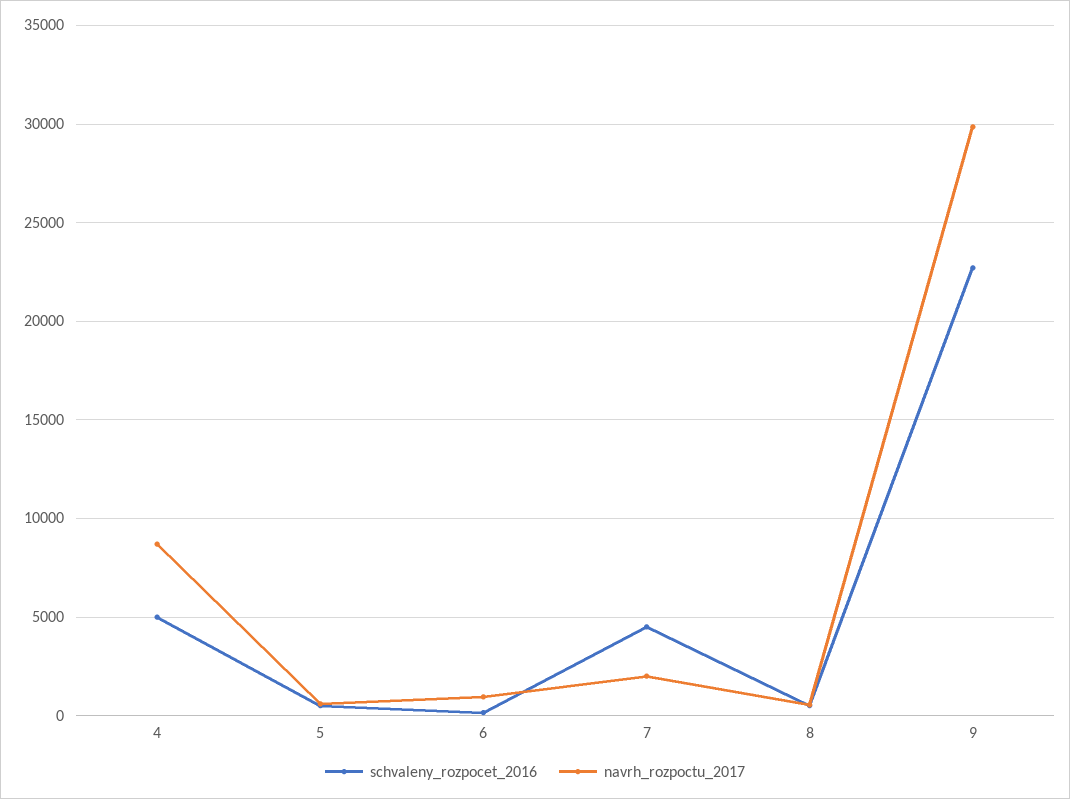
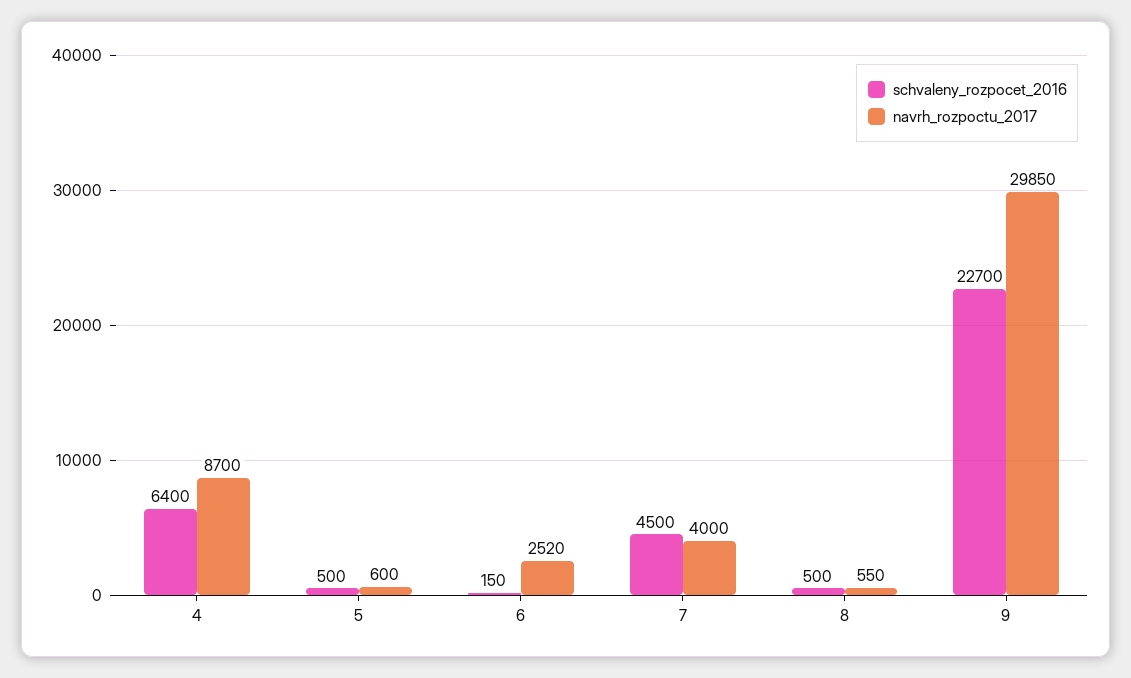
  {
    "schvaleny_rozpocet_2016": {
-     "4": 5000,
+     "4": 6400,
      "5": 500,
      "6": 150,
      "7": 4500,
      "8": 500,
      "9": 22700
    },
    "navrh_rozpoctu_2017": {
      "4": 8700,
      "5": 600,
-     "6": 1000,
+     "6": 2520,
-     "7": 2000,
+     "7": 4000,
      "8": 550,
      "9": 29850
    }
  }

